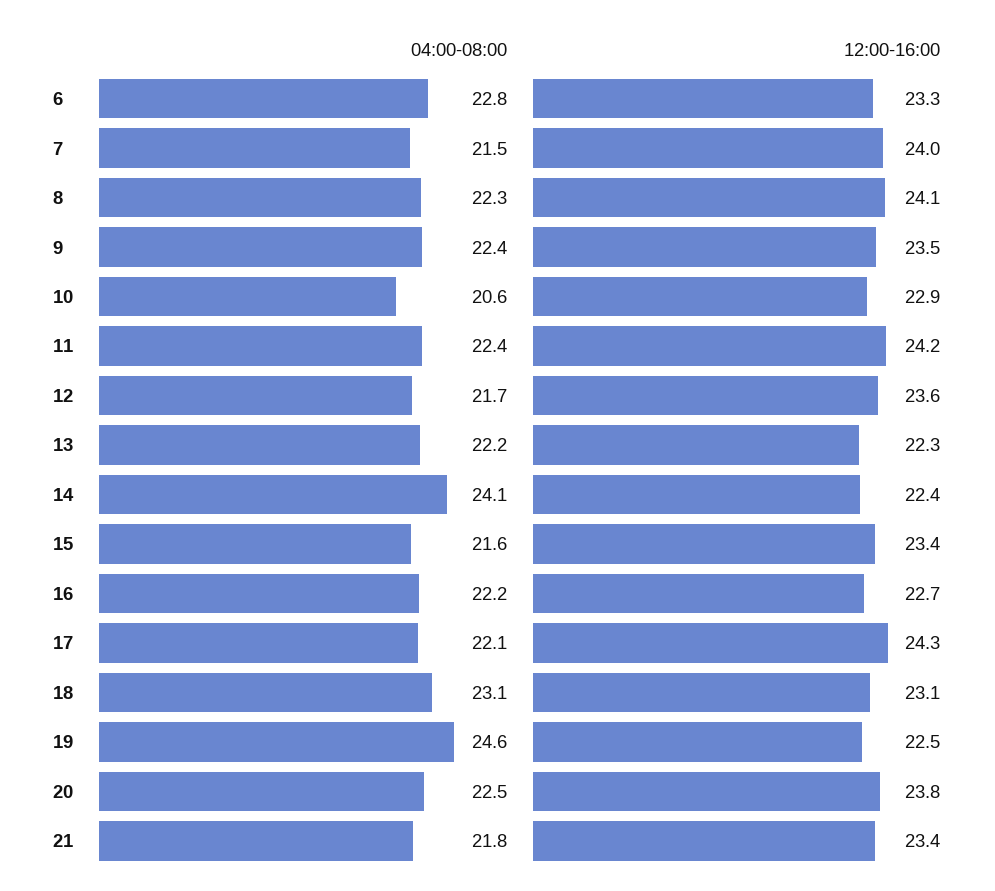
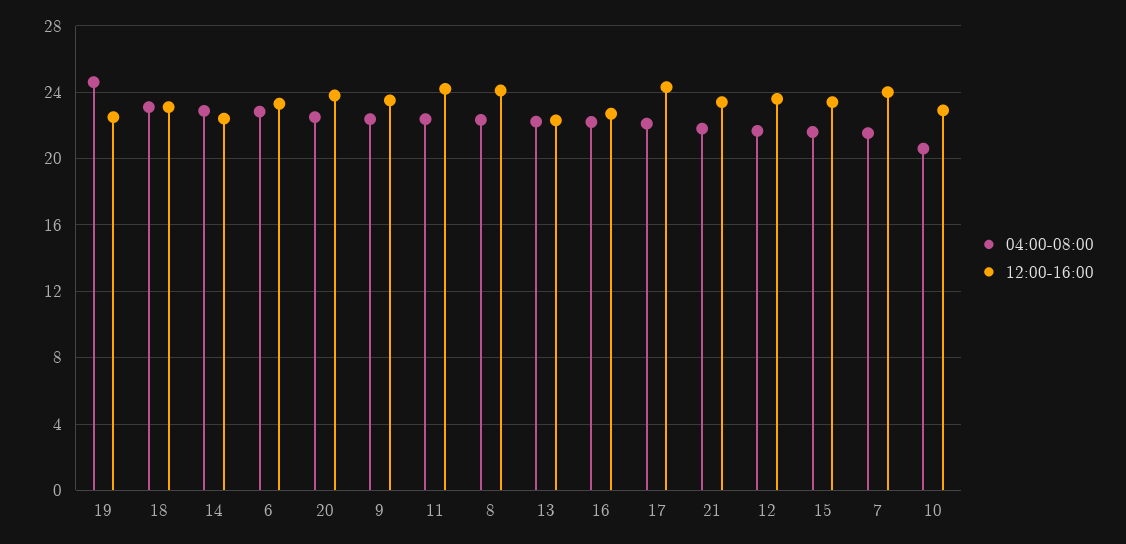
  {
    "04:00-08:00": {
      "6": 22.8,
      "7": 21.5,
      "8": 22.3,
      "9": 22.4,
      "10": 20.6,
      "11": 22.4,
      "12": 21.7,
      "13": 22.2,
-     "14": 24.1,
+     "14": 23,
      "15": 21.6,
      "16": 22.2,
      "17": 22.1,
      "18": 23.1,
      "19": 24.6,
      "20": 22.5,
      "21": 21.8
    },
    "12:00-16:00": {
      "6": 23.3,
      "7": 24,
      "8": 24.1,
      "9": 23.5,
      "10": 22.9,
      "11": 24.2,
      "12": 23.6,
      "13": 22.3,
      "14": 22.4,
      "15": 23.4,
      "16": 22.7,
      "17": 24.3,
      "18": 23.1,
      "19": 22.5,
      "20": 23.8,
      "21": 23.4
    }
  }

